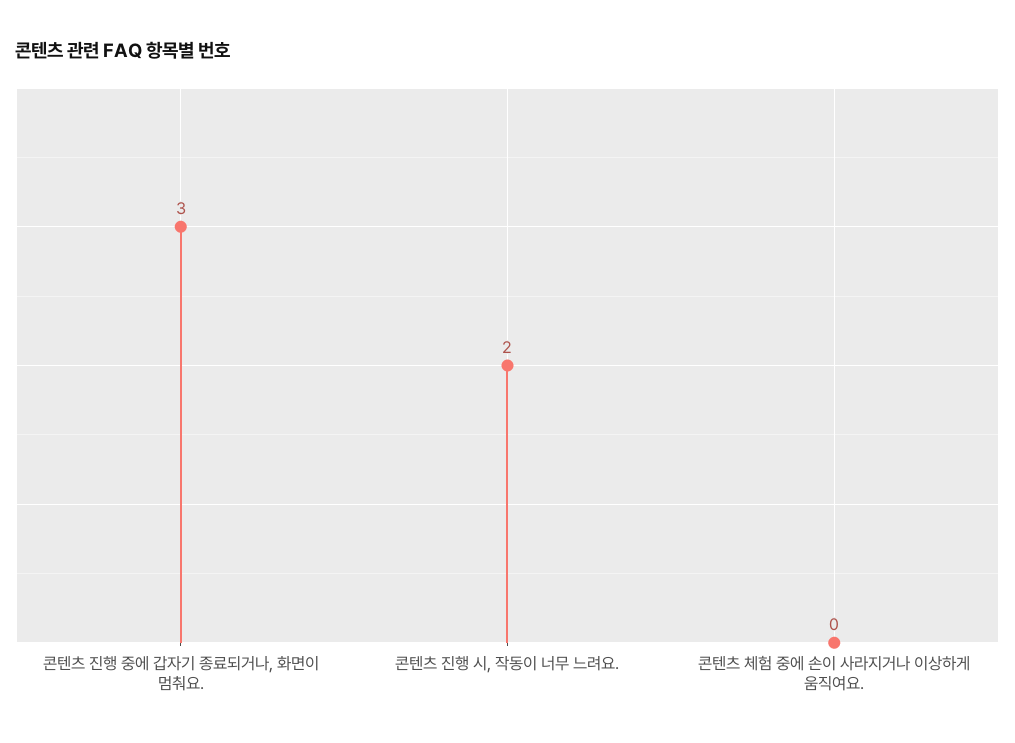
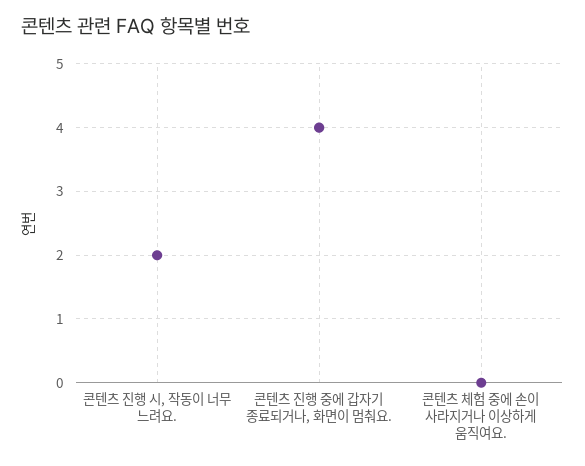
  {
-   "콘텐츠 진행 중에 갑자기 종료되거나, 화면이 멈춰요.": 3,
+   "콘텐츠 진행 중에 갑자기 종료되거나, 화면이 멈춰요.": 4,
    "콘텐츠 진행 시, 작동이 너무 느려요.": 2,
    "콘텐츠 체험 중에 손이 사라지거나 이상하게 움직여요.": 0
  }

